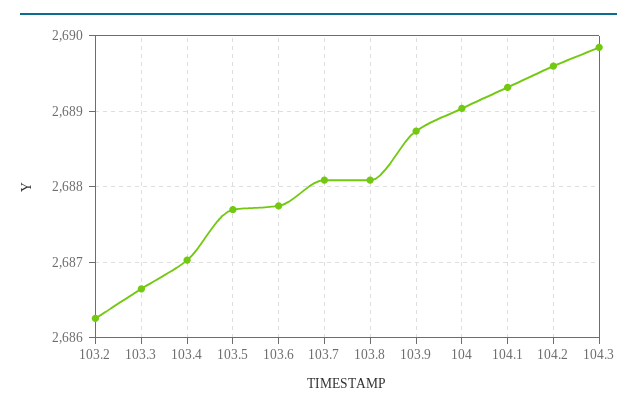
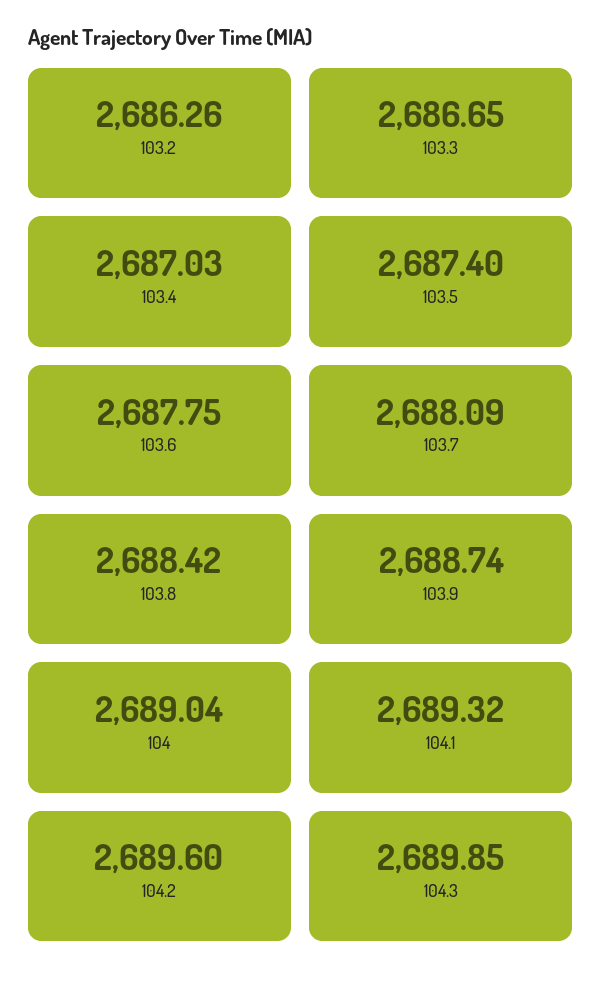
  {
    "103.2": 2686.26,
    "103.3": 2686.65,
    "103.4": 2687.03,
-   "103.5": 2687.7,
+   "103.5": 2687.4,
    "103.6": 2687.75,
    "103.7": 2688.09,
-   "103.8": 2688.1,
+   "103.8": 2688.42,
    "103.9": 2688.74,
    "104": 2689.04,
    "104.1": 2689.32,
    "104.2": 2689.6,
    "104.3": 2689.85
  }

